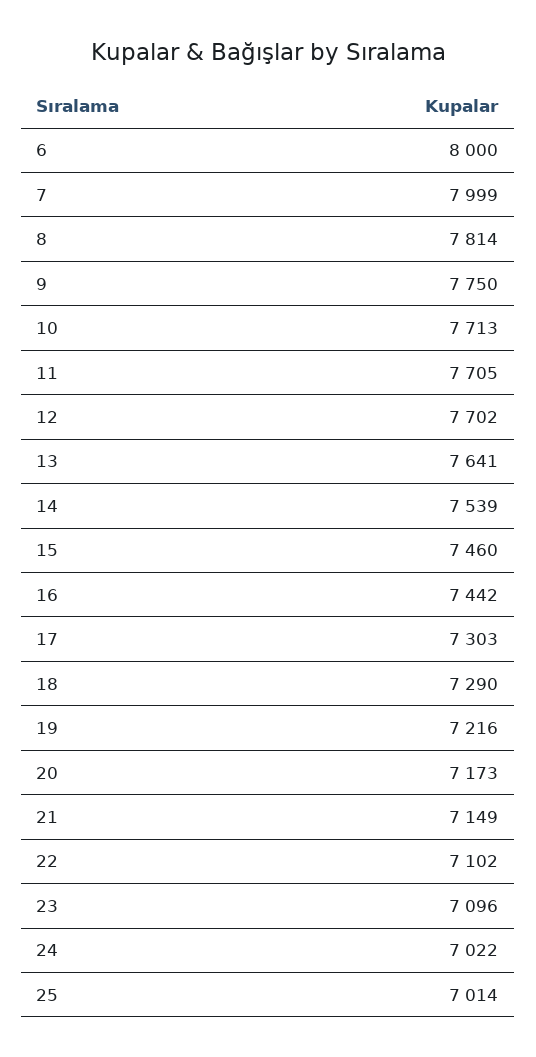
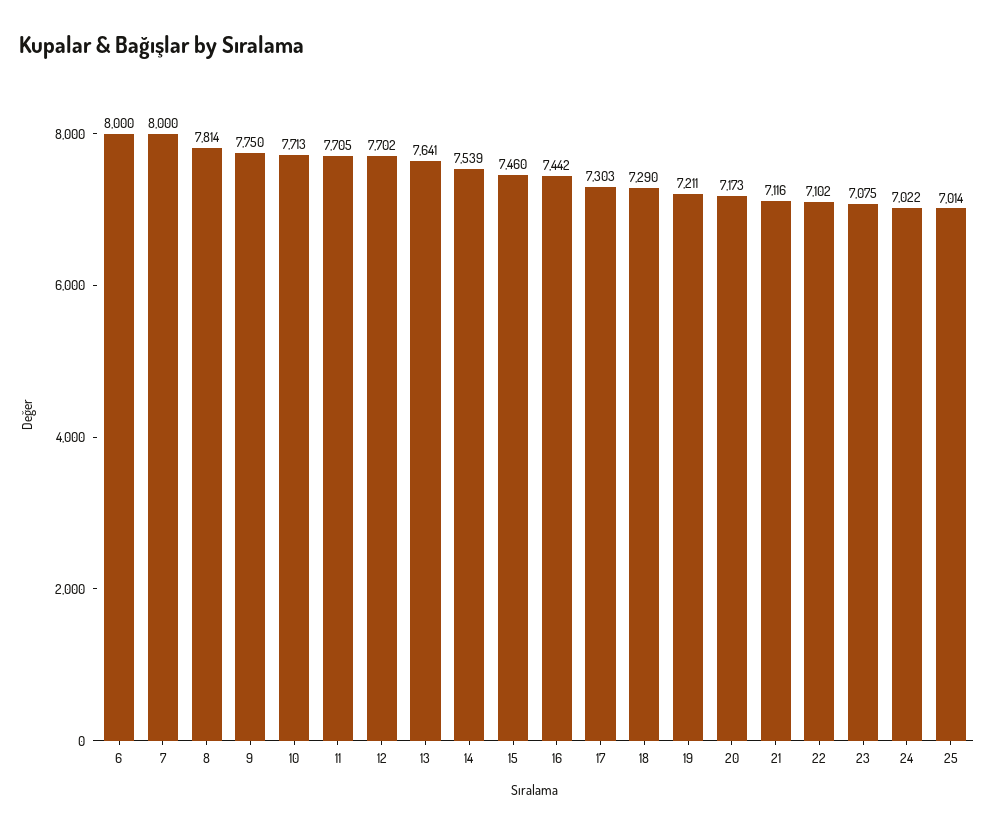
  {
    "6": 8000,
-   "7": 7999,
+   "7": 8000,
    "8": 7814,
    "9": 7750,
    "10": 7713,
    "11": 7705,
    "12": 7702,
    "13": 7641,
    "14": 7539,
    "15": 7460,
    "16": 7442,
    "17": 7303,
    "18": 7290,
-   "19": 7216,
+   "19": 7211,
    "20": 7173,
-   "21": 7149,
+   "21": 7116,
    "22": 7102,
-   "23": 7096,
+   "23": 7075,
    "24": 7022,
    "25": 7014
  }

